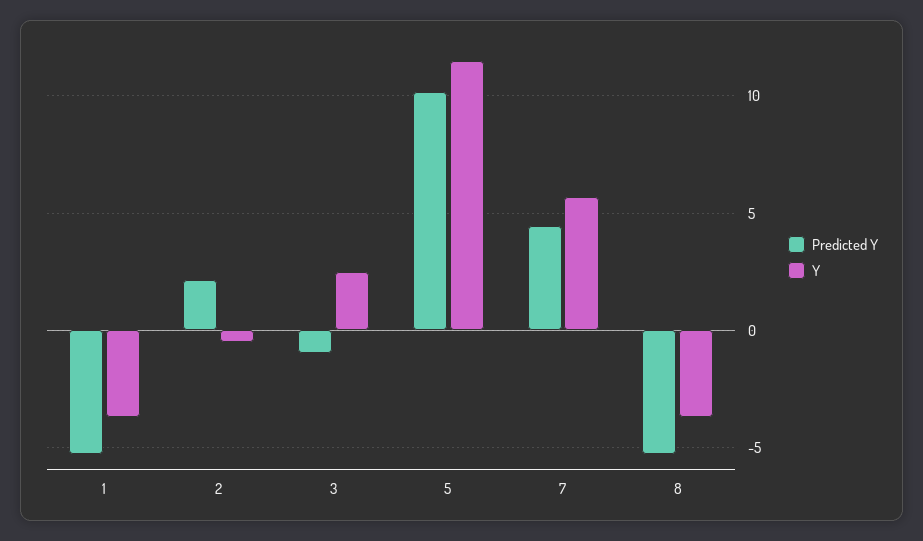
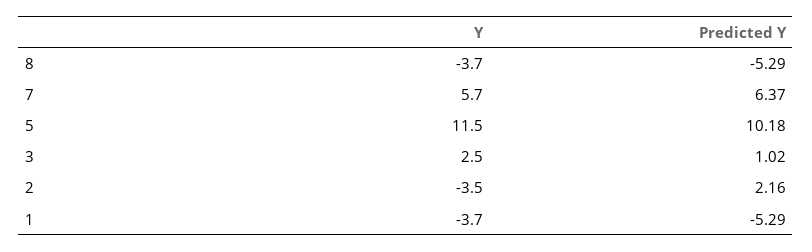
  {
    "Predicted Y": {
      "1": -5.29,
      "2": 2.16,
-     "3": -1,
+     "3": 1.02,
      "5": 10.18,
-     "7": 4.5,
+     "7": 6.37,
      "8": -5.29
    },
    "Y": {
      "1": -3.7,
-     "2": -0.5,
+     "2": -3.5,
      "3": 2.5,
      "5": 11.5,
      "7": 5.7,
      "8": -3.7
    }
  }

